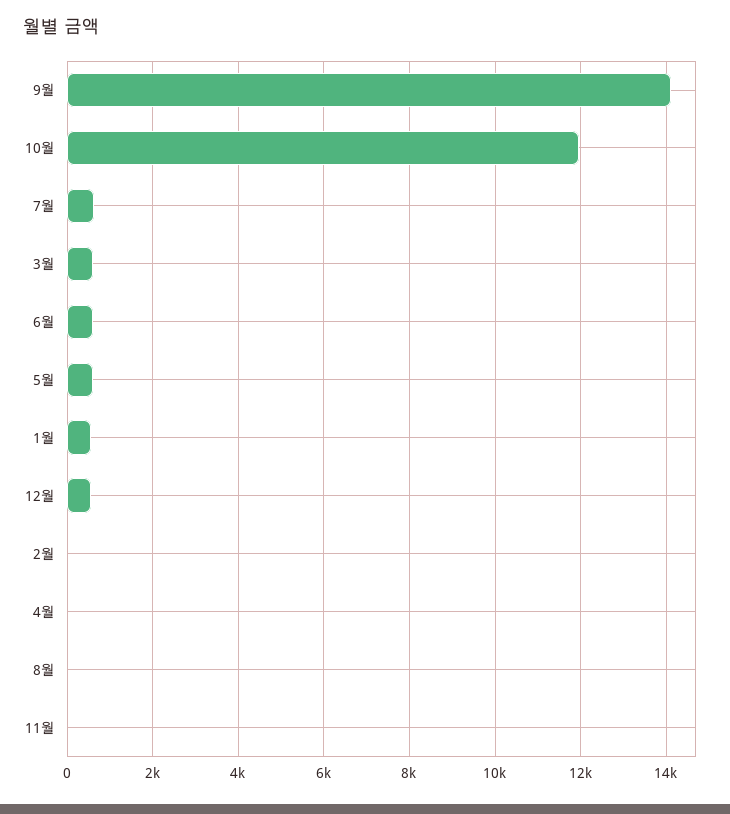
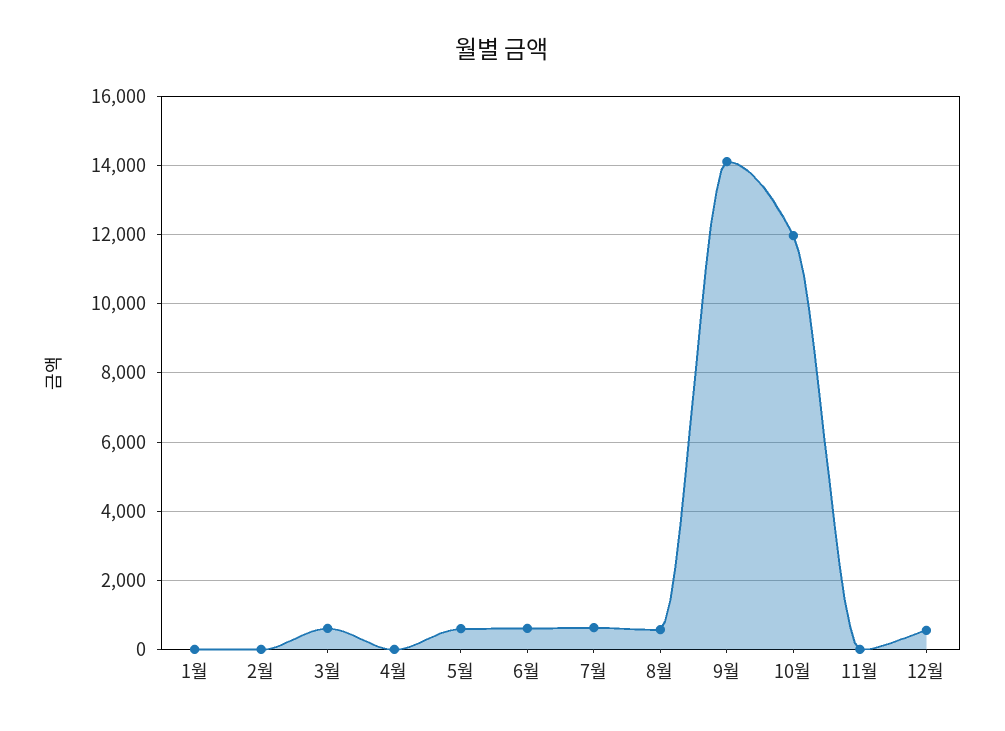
  {
    "9월": 14200,
    "10월": 12000,
    "7월": 600,
    "3월": 600,
    "6월": 600,
    "5월": 600,
-   "1월": 600,
+   "1월": 0,
    "12월": 600,
    "2월": 0,
    "4월": 0,
-   "8월": 0,
+   "8월": 600,
    "11월": 0
  }

